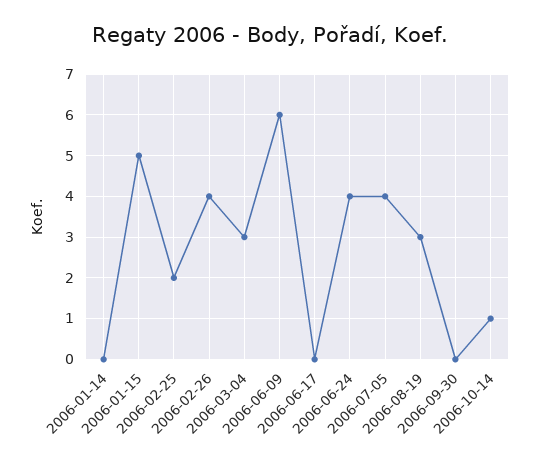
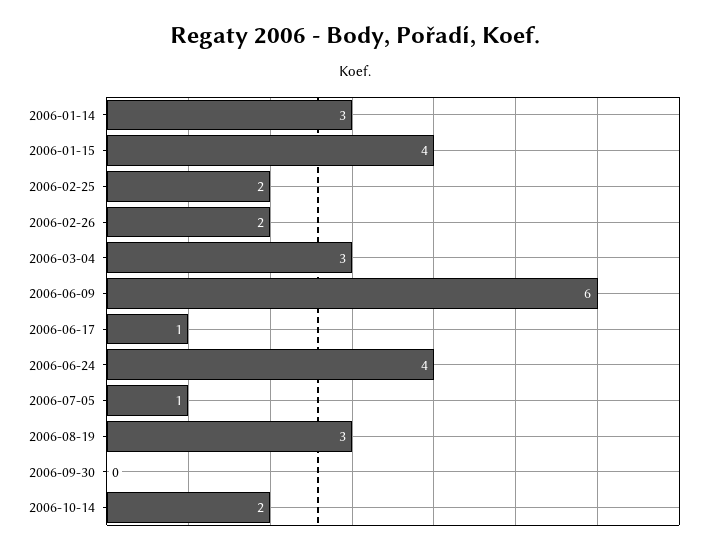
  {
-   "2006-01-14": 0,
+   "2006-01-14": 3,
-   "2006-01-15": 5,
+   "2006-01-15": 4,
    "2006-02-25": 2,
-   "2006-02-26": 4,
+   "2006-02-26": 2,
    "2006-03-04": 3,
    "2006-06-09": 6,
-   "2006-06-17": 0,
+   "2006-06-17": 1,
    "2006-06-24": 4,
-   "2006-07-05": 4,
+   "2006-07-05": 1,
    "2006-08-19": 3,
    "2006-09-30": 0,
-   "2006-10-14": 1
+   "2006-10-14": 2
  }

